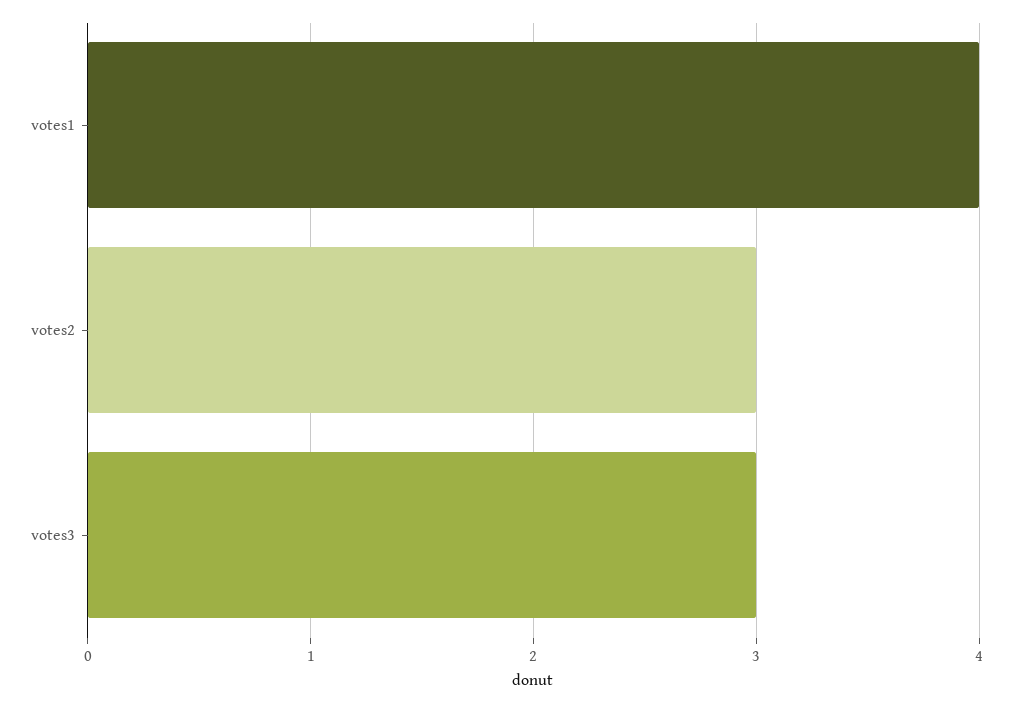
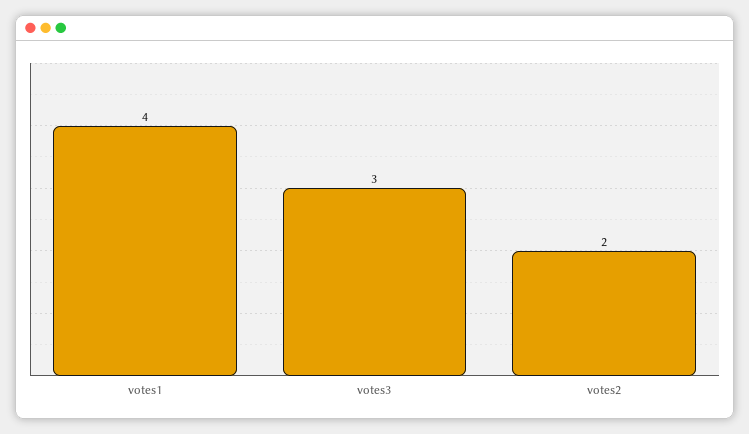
  {
    "votes1": 4,
-   "votes2": 3,
+   "votes2": 2,
    "votes3": 3
  }

